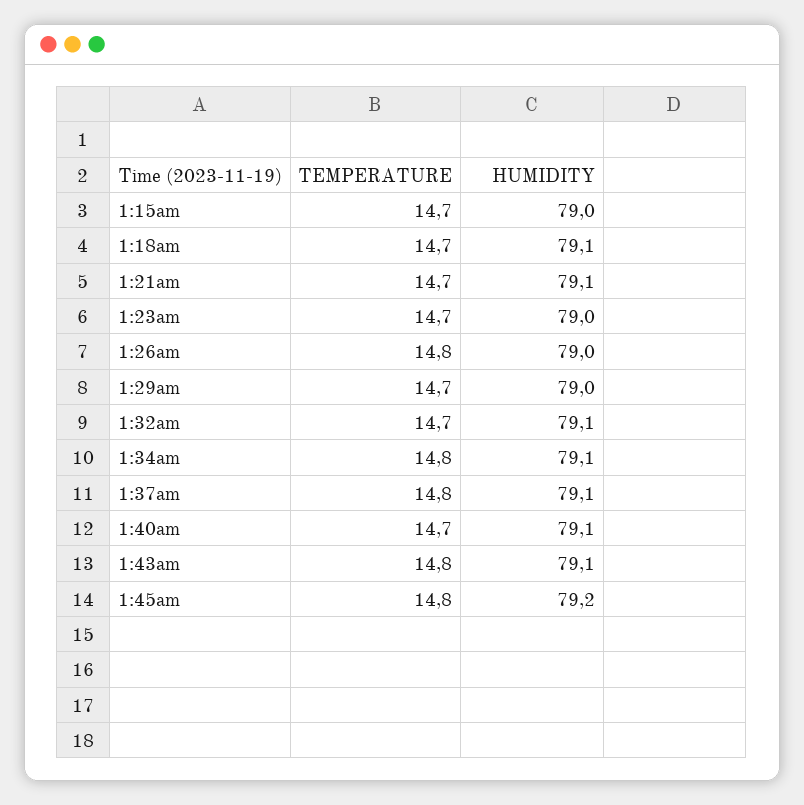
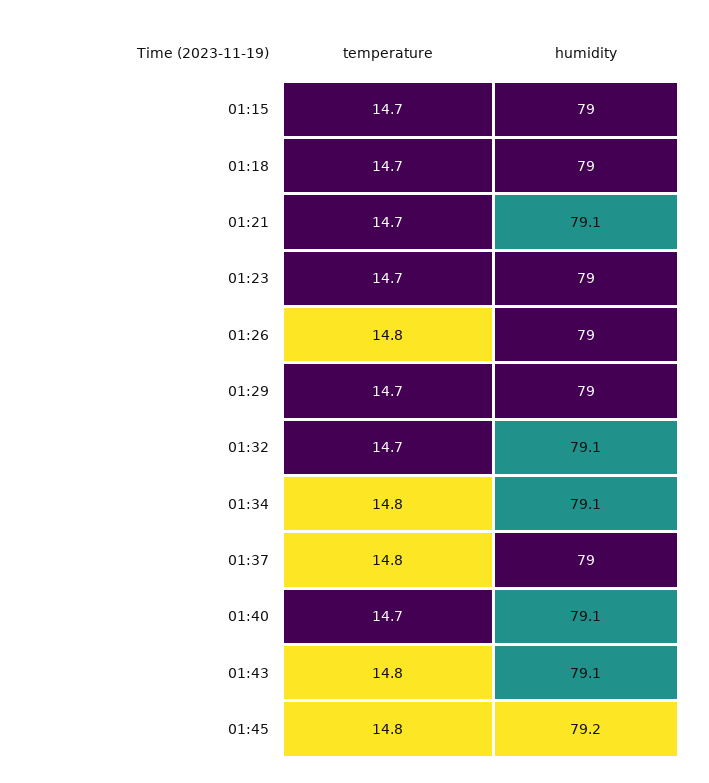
  {
    "TEMPERATURE": {
      "1:15am": 14.7,
      "1:18am": 14.7,
      "1:21am": 14.7,
      "1:23am": 14.7,
      "1:26am": 14.8,
      "1:29am": 14.7,
      "1:32am": 14.7,
      "1:34am": 14.8,
      "1:37am": 14.8,
      "1:40am": 14.7,
      "1:43am": 14.8,
      "1:45am": 14.8
    },
    "HUMIDITY": {
      "1:15am": 79,
-     "1:18am": 79.1,
+     "1:18am": 79,
      "1:21am": 79.1,
      "1:23am": 79,
      "1:26am": 79,
      "1:29am": 79,
      "1:32am": 79.1,
      "1:34am": 79.1,
-     "1:37am": 79.1,
+     "1:37am": 79,
      "1:40am": 79.1,
      "1:43am": 79.1,
      "1:45am": 79.2
    }
  }

